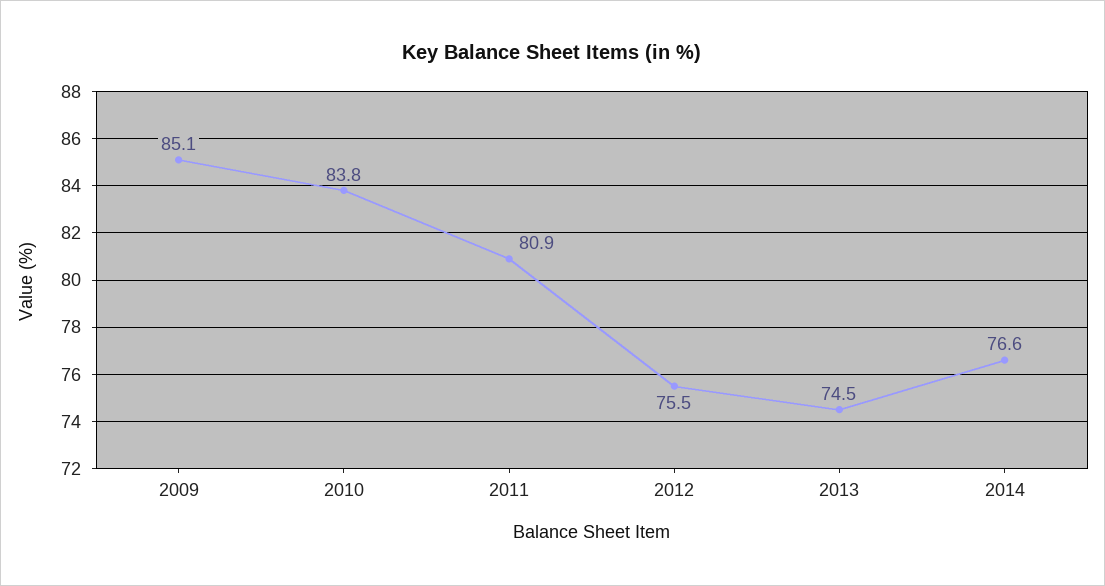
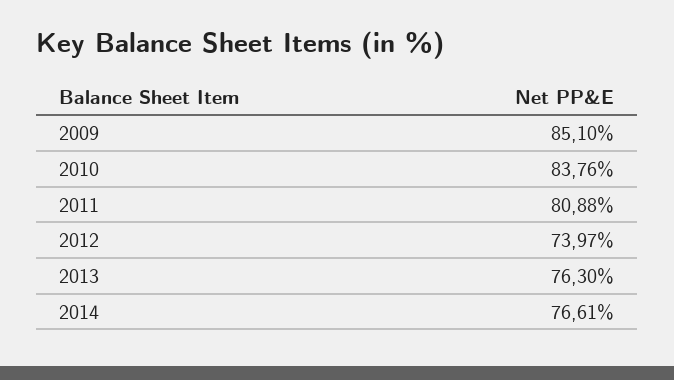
  {
    "2009": 85.1,
    "2010": 83.76,
    "2011": 80.88,
-   "2012": 75.5,
+   "2012": 73.97,
-   "2013": 74.5,
+   "2013": 76.3,
    "2014": 76.61
  }

